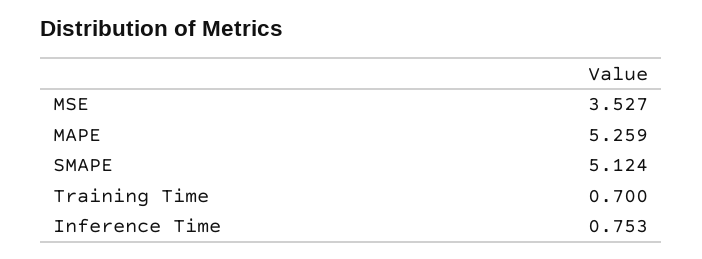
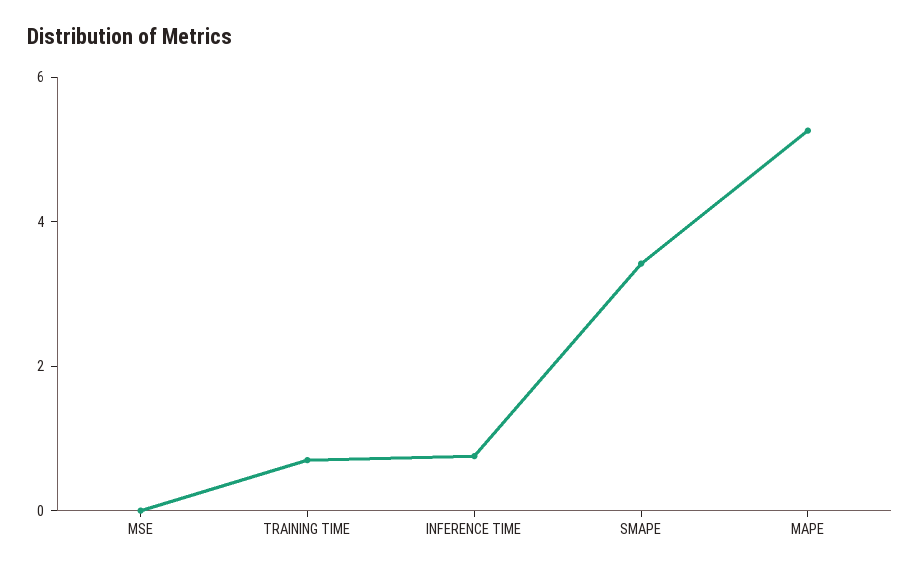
  {
-   "MSE": 3.527,
+   "MSE": 0,
    "MAPE": 5.259,
-   "SMAPE": 5.124,
+   "SMAPE": 3.5,
    "Training Time": 0.7,
    "Inference Time": 0.753
  }

